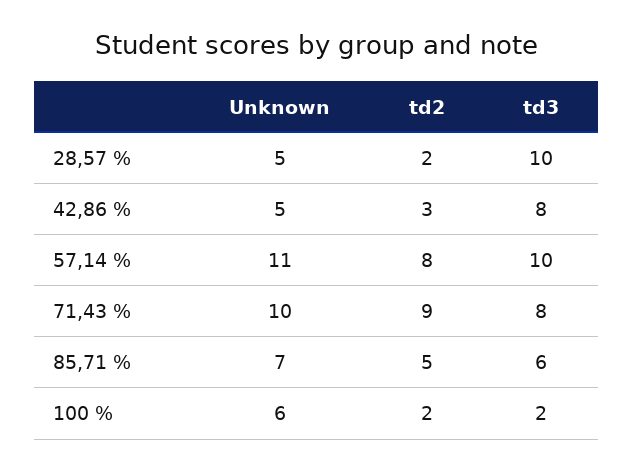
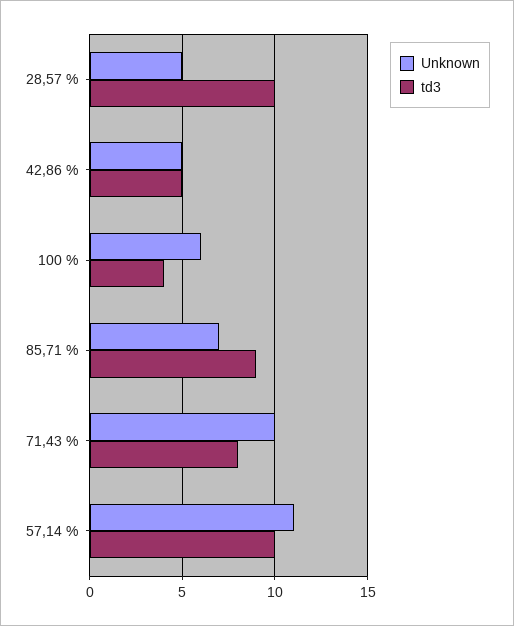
  {
    "Unknown": {
      "28,57 %": 5,
      "42,86 %": 5,
      "57,14 %": 11,
      "71,43 %": 10,
      "85,71 %": 7,
      "100 %": 6
    },
-   "td2": {
-     "28,57 %": 2,
-     "42,86 %": 3,
-     "57,14 %": 8,
-     "71,43 %": 9,
-     "85,71 %": 5,
-     "100 %": 2
-   },
    "td3": {
      "28,57 %": 10,
-     "42,86 %": 8,
+     "42,86 %": 5,
      "57,14 %": 10,
      "71,43 %": 8,
-     "85,71 %": 6,
+     "85,71 %": 9,
-     "100 %": 2
+     "100 %": 4
    }
  }

